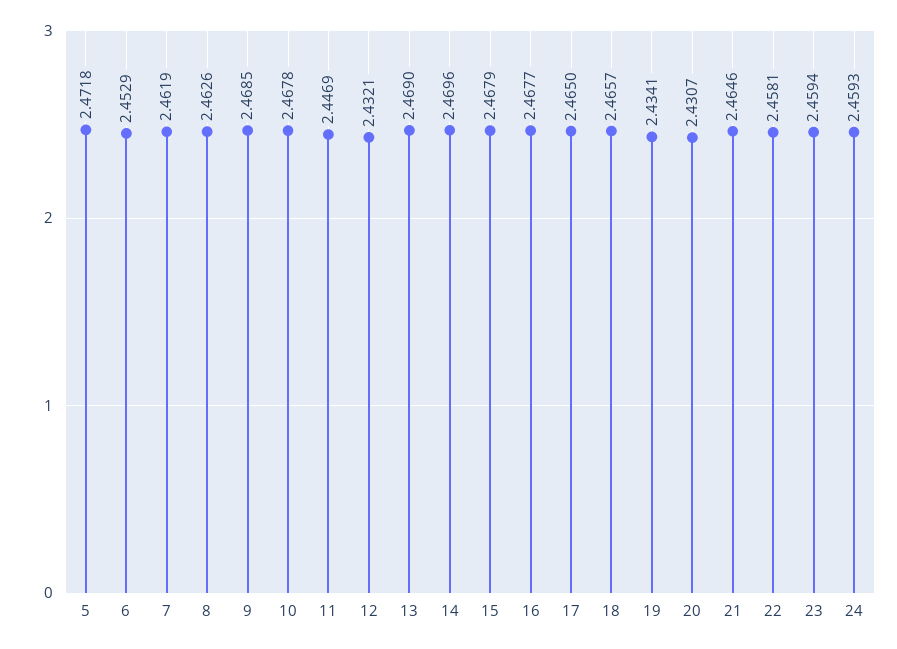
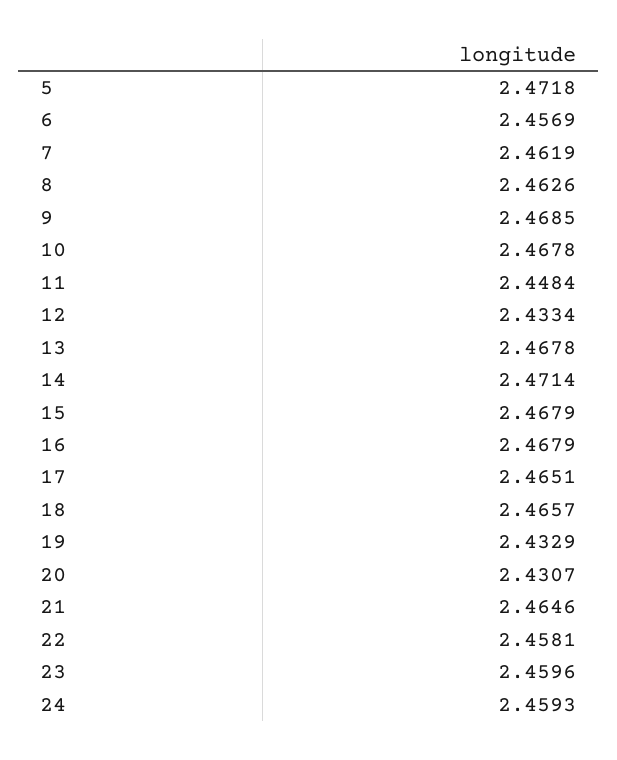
  {
    "5": 2.4718,
-   "6": 2.4529,
+   "6": 2.4569,
    "7": 2.4619,
    "8": 2.4626,
    "9": 2.4685,
    "10": 2.4678,
-   "11": 2.4469,
+   "11": 2.4484,
-   "12": 2.4321,
+   "12": 2.4334,
-   "13": 2.469,
+   "13": 2.4678,
-   "14": 2.4696,
+   "14": 2.4714,
    "15": 2.4679,
-   "16": 2.4677,
+   "16": 2.4679,
-   "17": 2.465,
+   "17": 2.4651,
    "18": 2.4657,
-   "19": 2.4341,
+   "19": 2.4329,
    "20": 2.4307,
    "21": 2.4646,
    "22": 2.4581,
-   "23": 2.4594,
+   "23": 2.4596,
    "24": 2.4593
  }

